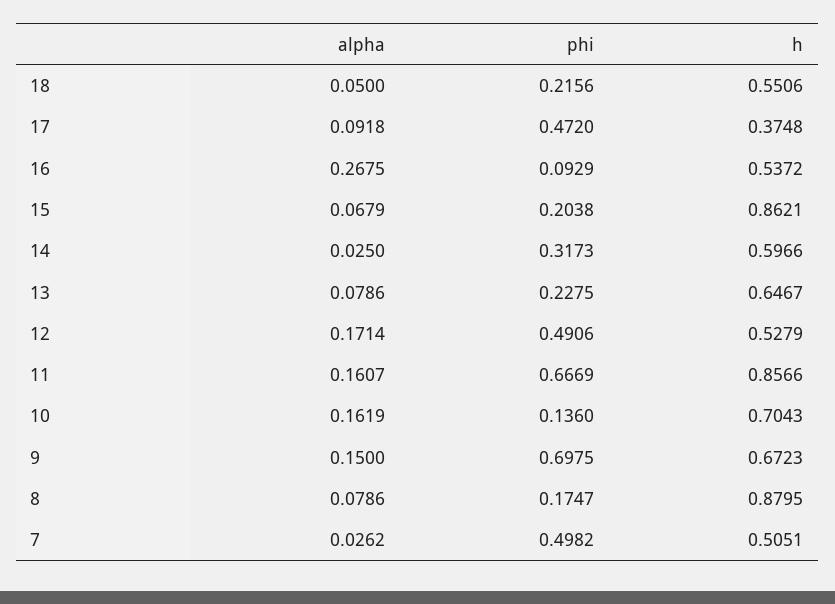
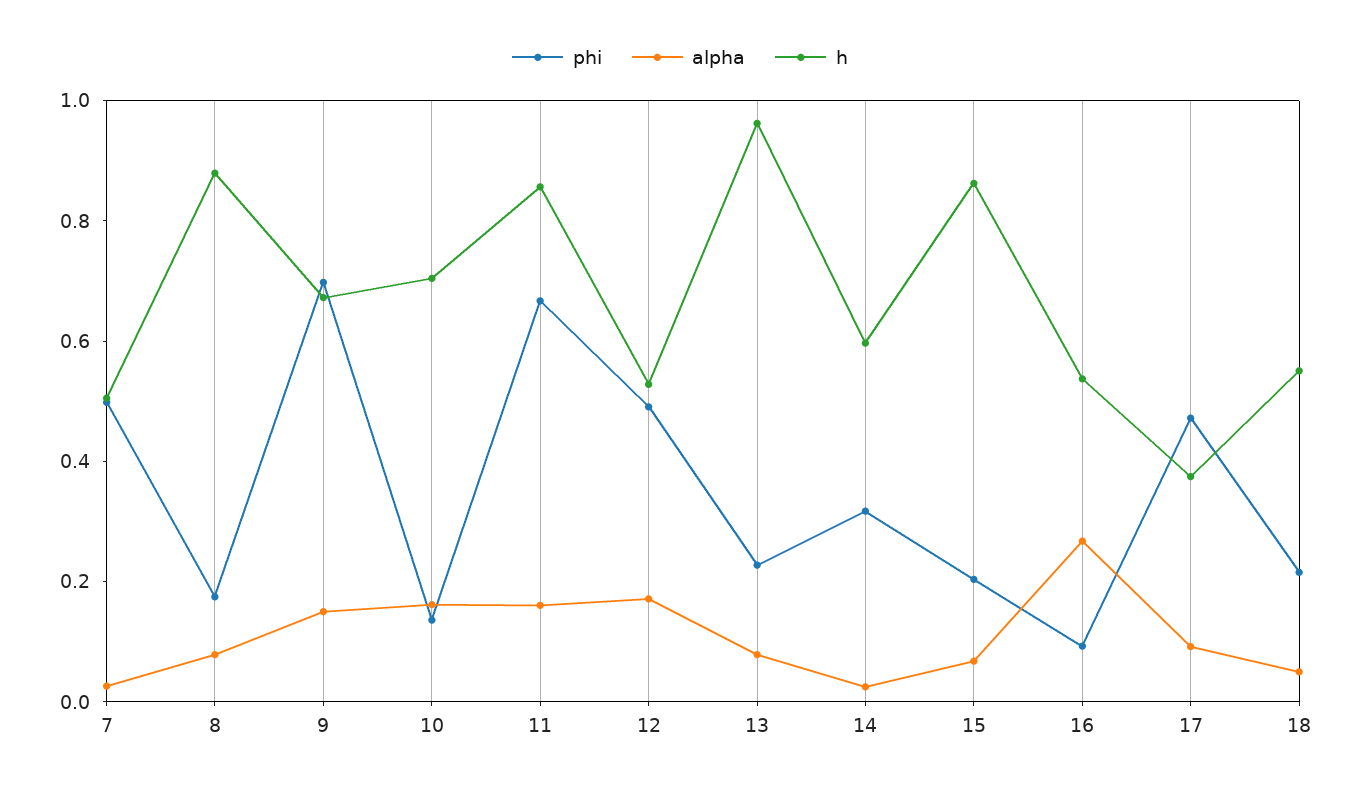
  {
    "alpha": {
      "18": 0.05,
      "17": 0.0918,
      "16": 0.2675,
      "15": 0.0679,
      "14": 0.025,
      "13": 0.0786,
      "12": 0.1714,
      "11": 0.1607,
      "10": 0.1619,
      "9": 0.15,
      "8": 0.0786,
      "7": 0.0262
    },
    "phi": {
      "18": 0.2156,
      "17": 0.472,
      "16": 0.0929,
      "15": 0.2038,
      "14": 0.3173,
      "13": 0.2275,
      "12": 0.4906,
      "11": 0.6669,
      "10": 0.136,
      "9": 0.6975,
      "8": 0.1747,
      "7": 0.4982
    },
    "h": {
      "18": 0.5506,
      "17": 0.3748,
      "16": 0.5372,
      "15": 0.8621,
      "14": 0.5966,
-     "13": 0.6467,
+     "13": 0.95,
      "12": 0.5279,
      "11": 0.8566,
      "10": 0.7043,
      "9": 0.6723,
      "8": 0.8795,
      "7": 0.5051
    }
  }

